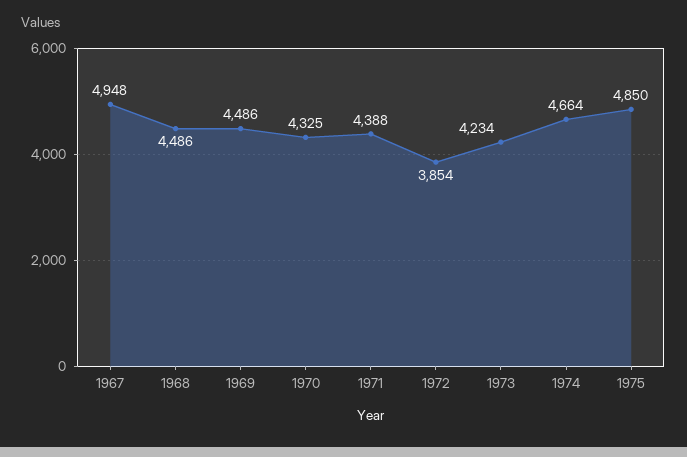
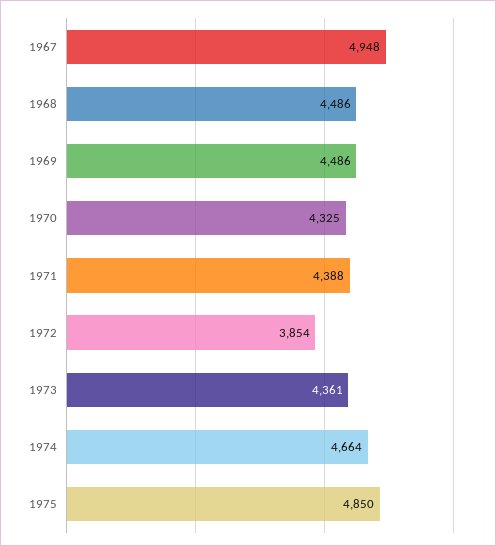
  {
    "1967": 4948,
    "1968": 4486,
    "1969": 4486,
    "1970": 4325,
    "1971": 4388,
    "1972": 3854,
-   "1973": 4234,
+   "1973": 4361,
    "1974": 4664,
    "1975": 4850
  }

